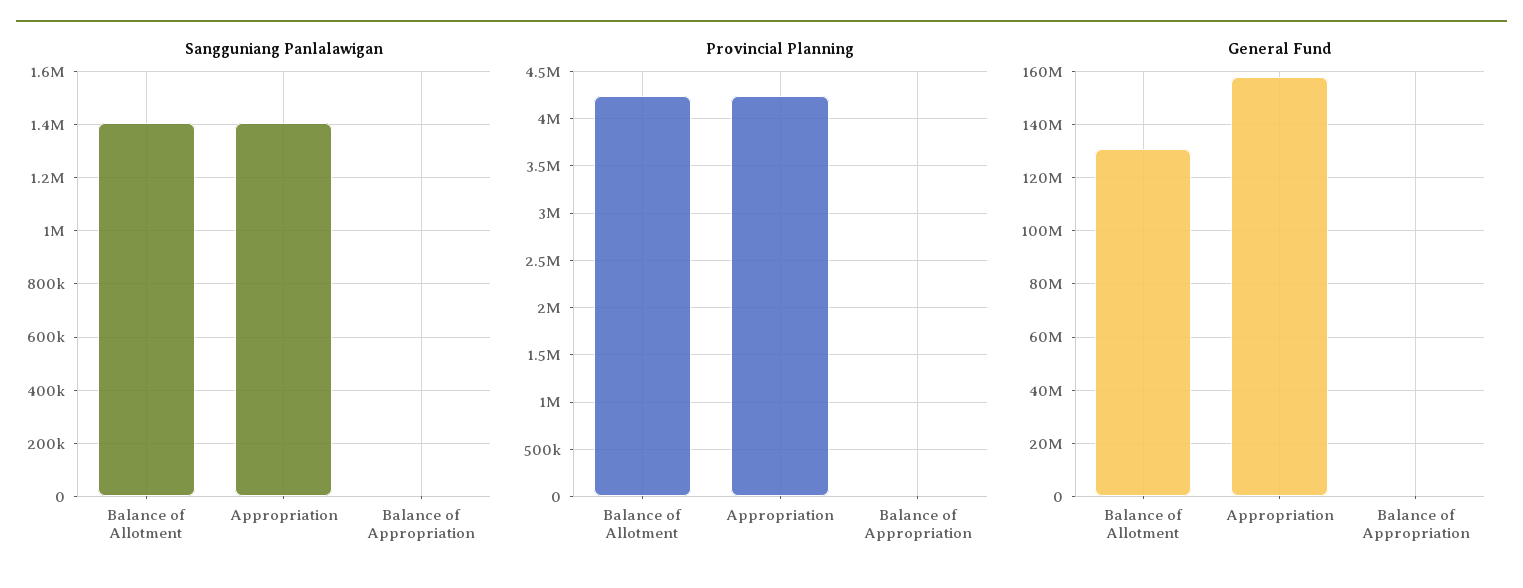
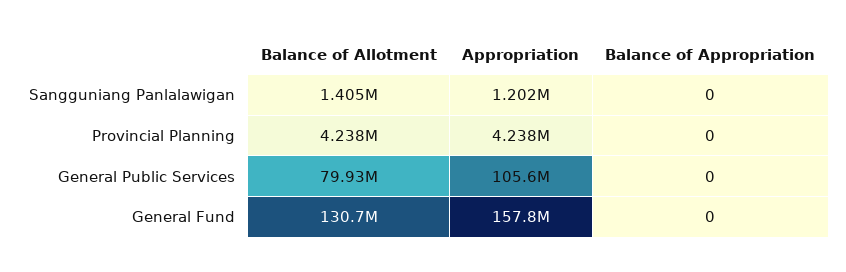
  {
    "Sangguniang Panlalawigan": {
      "Balance of Allotment": 1405000,
-     "Appropriation": 1400000,
+     "Appropriation": 1202000,
      "Balance of Appropriation": 0
    },
    "Provincial Planning": {
      "Balance of Allotment": 4238000,
      "Appropriation": 4238000,
      "Balance of Appropriation": 0
    },
    "General Fund": {
      "Balance of Allotment": 130700000,
      "Appropriation": 157800000,
      "Balance of Appropriation": 0
-   }
+   },
+   "General Public Services": {
+     "Balance of Allotment": 79930000,
+     "Appropriation": 105600000,
+     "Balance of Appropriation": 0
+   }
  }

